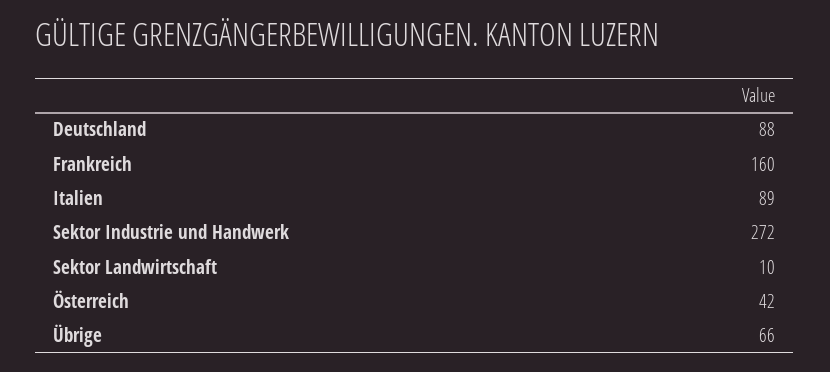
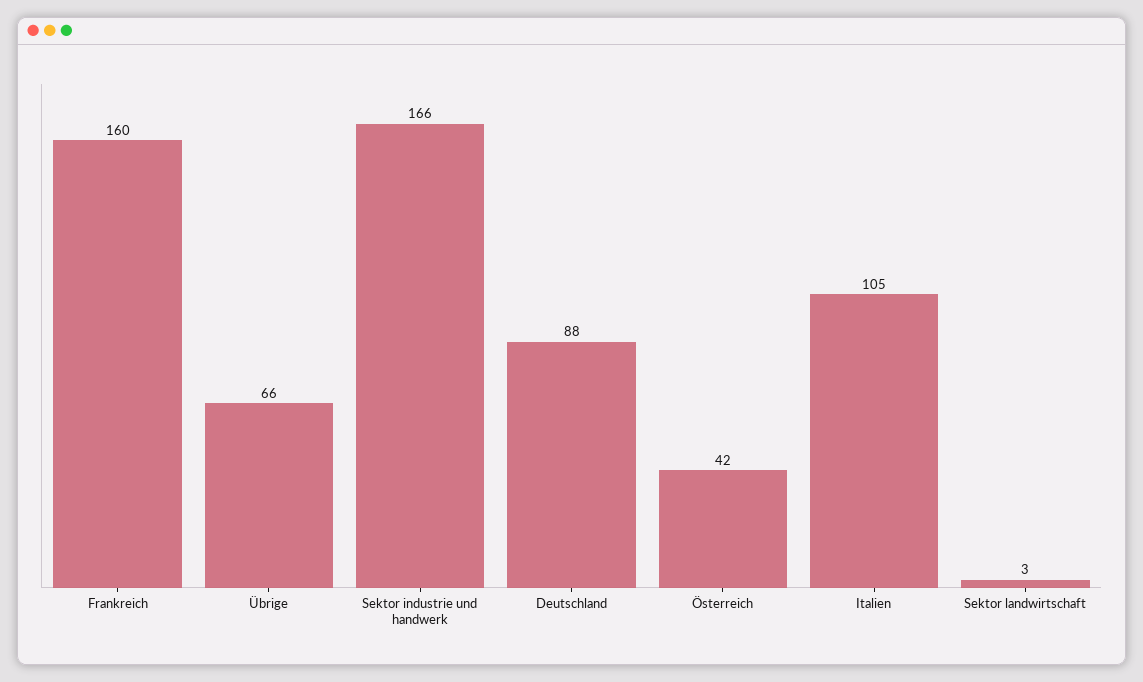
  {
    "Deutschland": 88,
    "Frankreich": 160,
-   "Italien": 89,
+   "Italien": 105,
-   "Sektor Industrie und Handwerk": 272,
+   "Sektor Industrie und Handwerk": 166,
-   "Sektor Landwirtschaft": 10,
+   "Sektor Landwirtschaft": 3,
    "Österreich": 42,
    "Übrige": 66
  }

